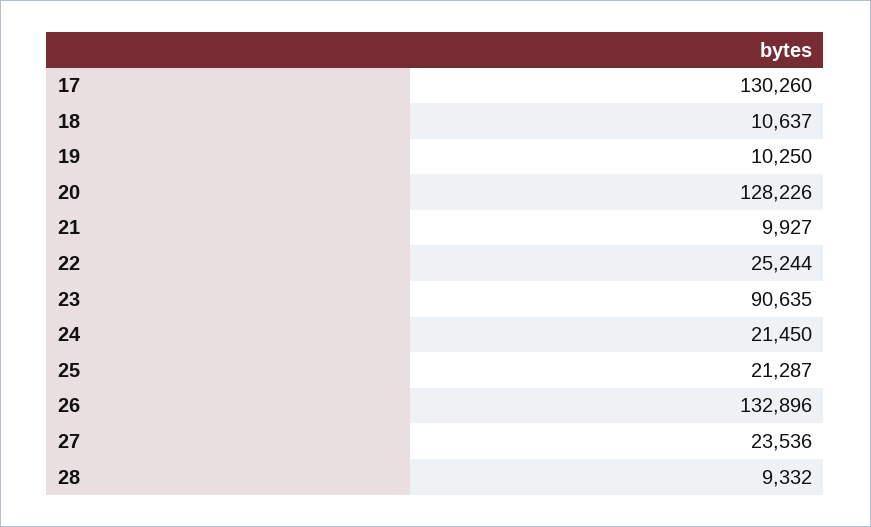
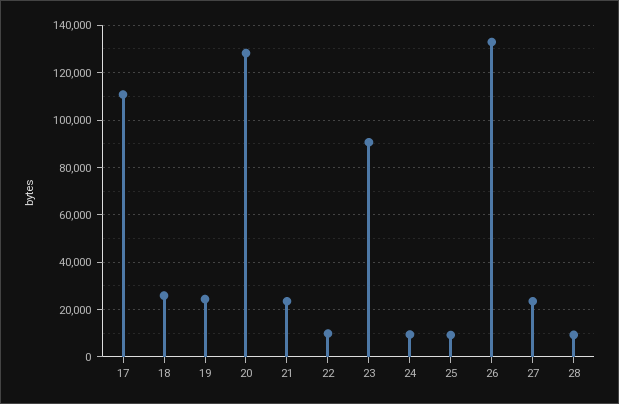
  {
-   "17": 130260,
+   "17": 110000,
-   "18": 10637,
+   "18": 25000,
-   "19": 10250,
+   "19": 25000,
    "20": 128226,
-   "21": 9927,
+   "21": 25000,
-   "22": 25244,
+   "22": 10000,
    "23": 90635,
-   "24": 21450,
+   "24": 10000,
-   "25": 21287,
+   "25": 10000,
    "26": 132896,
    "27": 23536,
    "28": 9332
  }

